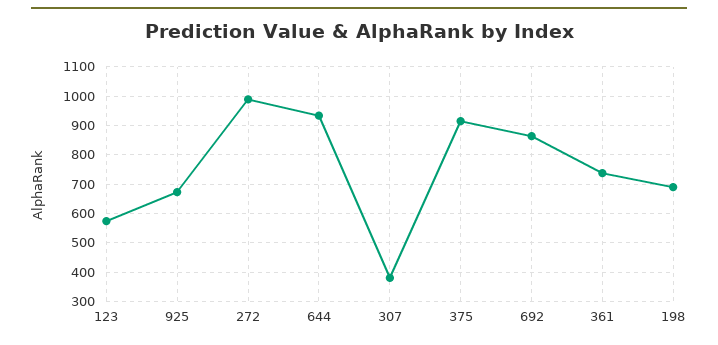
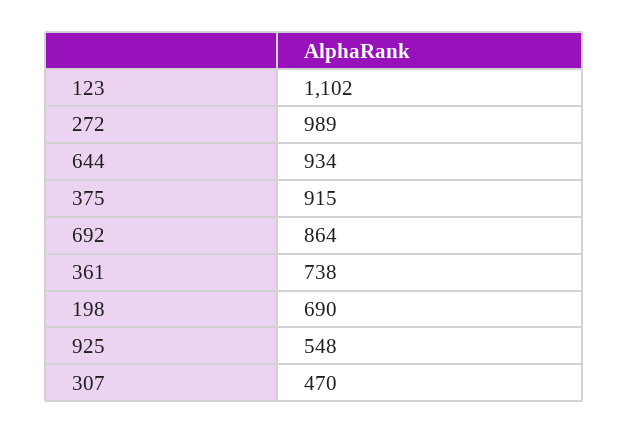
  {
-   "123": 575,
+   "123": 1102,
-   "925": 675,
+   "925": 548,
    "272": 989,
    "644": 934,
-   "307": 375,
+   "307": 470,
    "375": 915,
    "692": 864,
    "361": 738,
    "198": 690
  }

